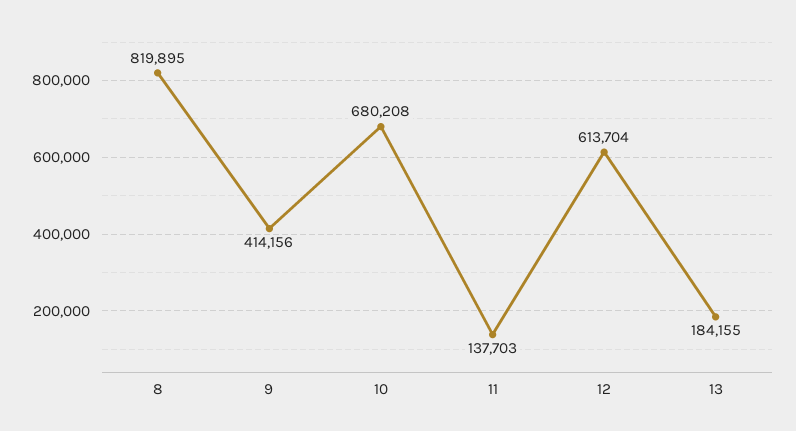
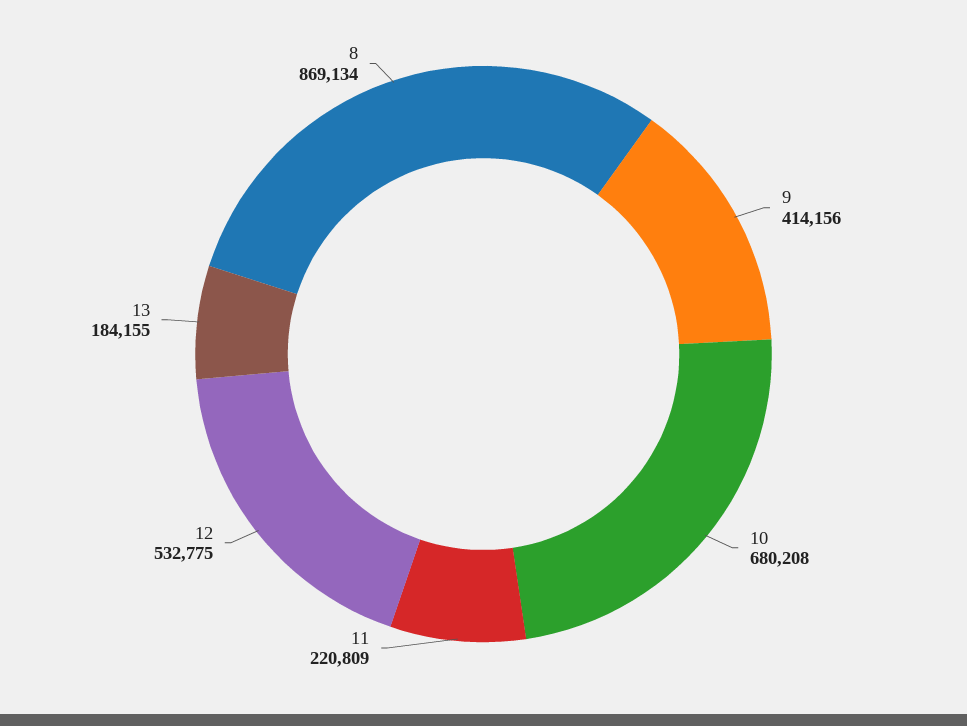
  {
-   "8": 819895,
+   "8": 869134,
    "9": 414156,
    "10": 680208,
-   "11": 137703,
+   "11": 220809,
-   "12": 613704,
+   "12": 532775,
    "13": 184155
  }

